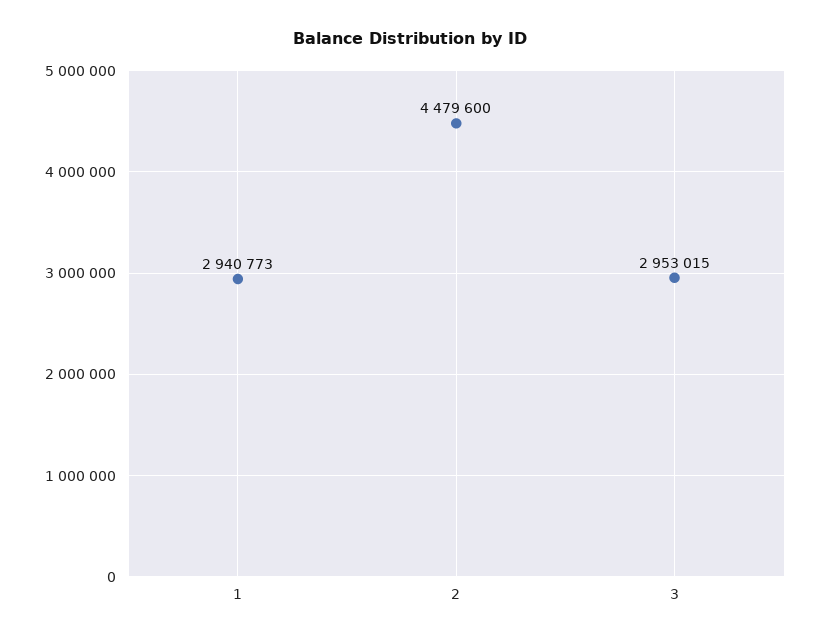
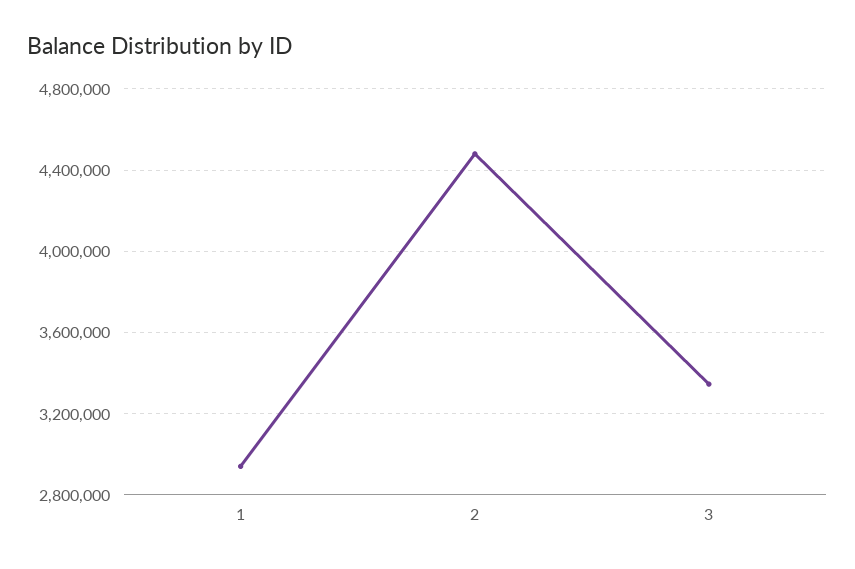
  {
    "1": 2940773,
    "2": 4479600,
-   "3": 2953015
+   "3": 3350000
  }

